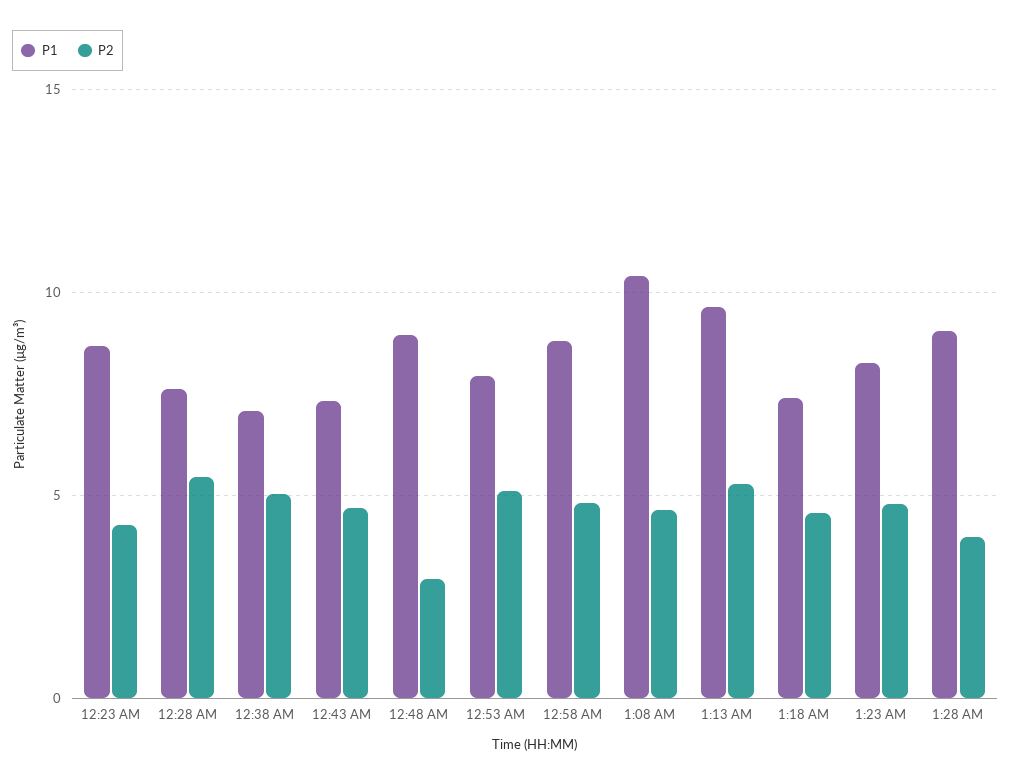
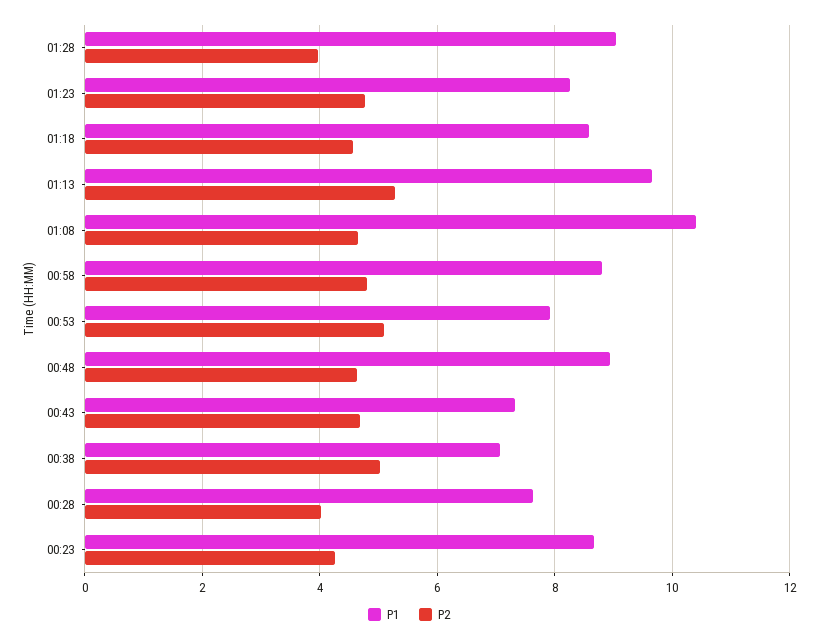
  {
    "P1": {
      "12:23 AM": 8.6,
      "12:28 AM": 7.6,
      "12:38 AM": 7,
      "12:43 AM": 7.4,
      "12:48 AM": 9,
      "12:53 AM": 8,
      "12:58 AM": 8.8,
      "1:08 AM": 10.4,
      "1:13 AM": 9.6,
-     "1:18 AM": 7.5,
+     "1:18 AM": 8.6,
      "1:23 AM": 8.2,
      "1:28 AM": 9
    },
    "P2": {
      "12:23 AM": 4.2,
-     "12:28 AM": 5.5,
+     "12:28 AM": 4,
      "12:38 AM": 5,
      "12:43 AM": 4.6,
-     "12:48 AM": 3,
+     "12:48 AM": 4.6,
      "12:53 AM": 5.2,
      "12:58 AM": 4.8,
      "1:08 AM": 4.6,
      "1:13 AM": 5.2,
      "1:18 AM": 4.6,
      "1:23 AM": 4.8,
      "1:28 AM": 4
    }
  }

